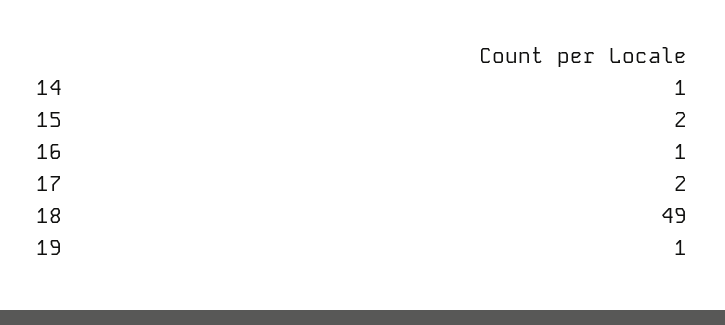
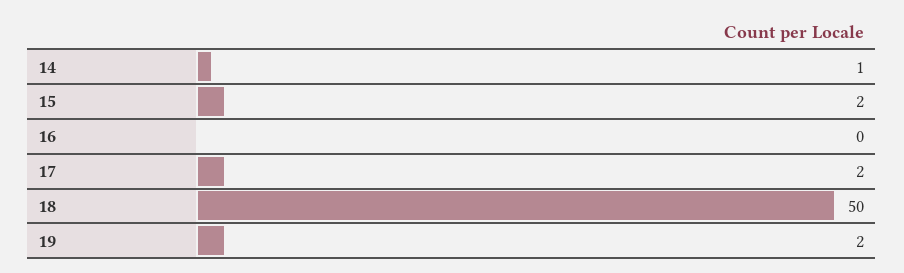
  {
    "14": 1,
    "15": 2,
-   "16": 1,
+   "16": 0,
    "17": 2,
-   "18": 49,
+   "18": 50,
-   "19": 1
+   "19": 2
  }

